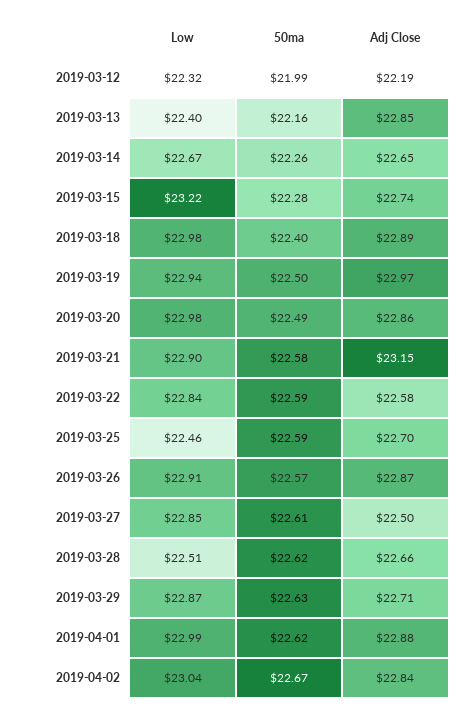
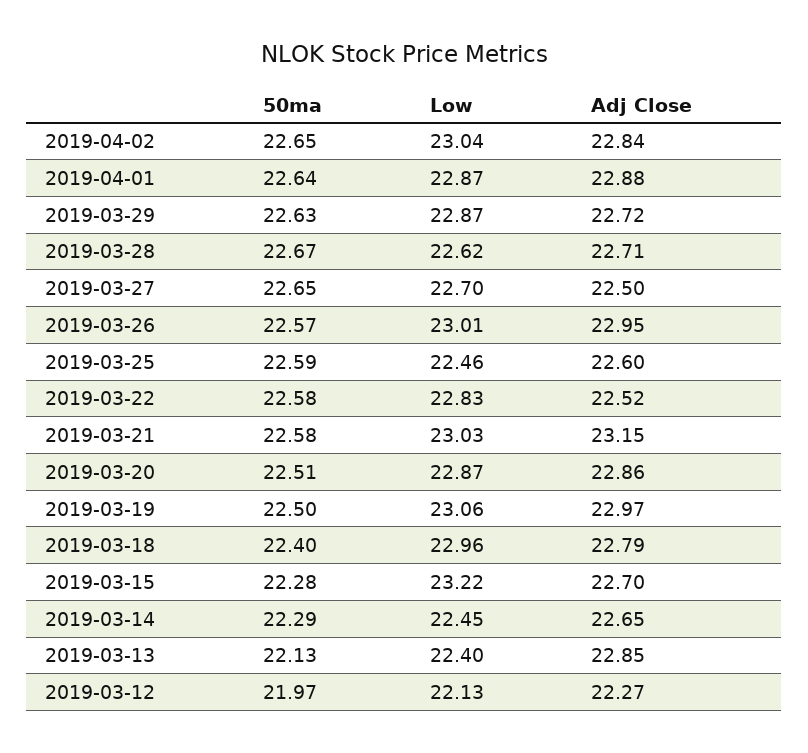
  {
    "Low": {
-     "2019-03-12": 22.32,
+     "2019-03-12": 22.13,
      "2019-03-13": 22.4,
-     "2019-03-14": 22.67,
+     "2019-03-14": 22.45,
      "2019-03-15": 23.22,
-     "2019-03-18": 22.98,
+     "2019-03-18": 22.96,
-     "2019-03-19": 22.94,
+     "2019-03-19": 23.06,
-     "2019-03-20": 22.98,
+     "2019-03-20": 22.87,
-     "2019-03-21": 22.9,
+     "2019-03-21": 23.03,
-     "2019-03-22": 22.84,
+     "2019-03-22": 22.83,
      "2019-03-25": 22.46,
-     "2019-03-26": 22.91,
+     "2019-03-26": 23.01,
-     "2019-03-27": 22.85,
+     "2019-03-27": 22.7,
-     "2019-03-28": 22.51,
+     "2019-03-28": 22.62,
      "2019-03-29": 22.87,
-     "2019-04-01": 22.99,
+     "2019-04-01": 22.87,
      "2019-04-02": 23.04
    },
    "50ma": {
-     "2019-03-12": 21.99,
+     "2019-03-12": 21.97,
-     "2019-03-13": 22.16,
+     "2019-03-13": 22.13,
-     "2019-03-14": 22.26,
+     "2019-03-14": 22.29,
      "2019-03-15": 22.28,
      "2019-03-18": 22.4,
      "2019-03-19": 22.5,
-     "2019-03-20": 22.49,
+     "2019-03-20": 22.51,
      "2019-03-21": 22.58,
-     "2019-03-22": 22.59,
+     "2019-03-22": 22.58,
      "2019-03-25": 22.59,
      "2019-03-26": 22.57,
-     "2019-03-27": 22.61,
+     "2019-03-27": 22.65,
-     "2019-03-28": 22.62,
+     "2019-03-28": 22.67,
      "2019-03-29": 22.63,
-     "2019-04-01": 22.62,
+     "2019-04-01": 22.64,
-     "2019-04-02": 22.67
+     "2019-04-02": 22.65
    },
    "Adj Close": {
-     "2019-03-12": 22.19,
+     "2019-03-12": 22.27,
      "2019-03-13": 22.85,
      "2019-03-14": 22.65,
-     "2019-03-15": 22.74,
+     "2019-03-15": 22.7,
-     "2019-03-18": 22.89,
+     "2019-03-18": 22.79,
      "2019-03-19": 22.97,
      "2019-03-20": 22.86,
      "2019-03-21": 23.15,
-     "2019-03-22": 22.58,
+     "2019-03-22": 22.52,
-     "2019-03-25": 22.7,
+     "2019-03-25": 22.6,
-     "2019-03-26": 22.87,
+     "2019-03-26": 22.95,
      "2019-03-27": 22.5,
-     "2019-03-28": 22.66,
+     "2019-03-28": 22.71,
-     "2019-03-29": 22.71,
+     "2019-03-29": 22.72,
      "2019-04-01": 22.88,
      "2019-04-02": 22.84
    }
  }

